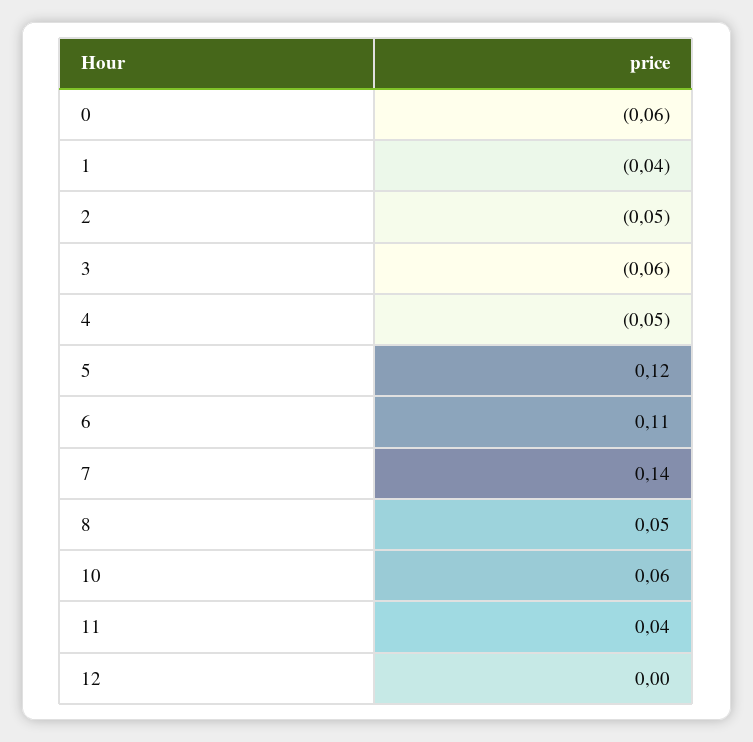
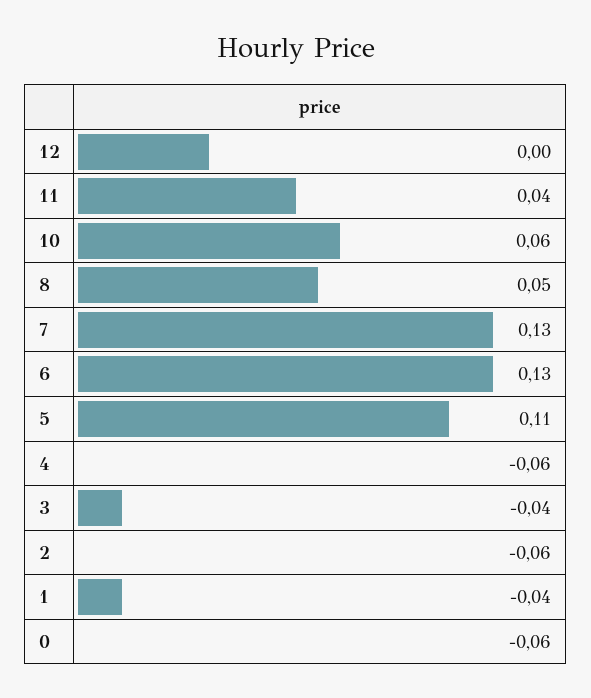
  {
    "0": -0.06,
    "1": -0.04,
-   "2": -0.05,
+   "2": -0.06,
-   "3": -0.06,
+   "3": -0.04,
-   "4": -0.05,
+   "4": -0.06,
-   "5": 0.12,
+   "5": 0.11,
-   "6": 0.11,
+   "6": 0.13,
-   "7": 0.14,
+   "7": 0.13,
    "8": 0.05,
    "10": 0.06,
    "11": 0.04,
    "12": 0
  }

